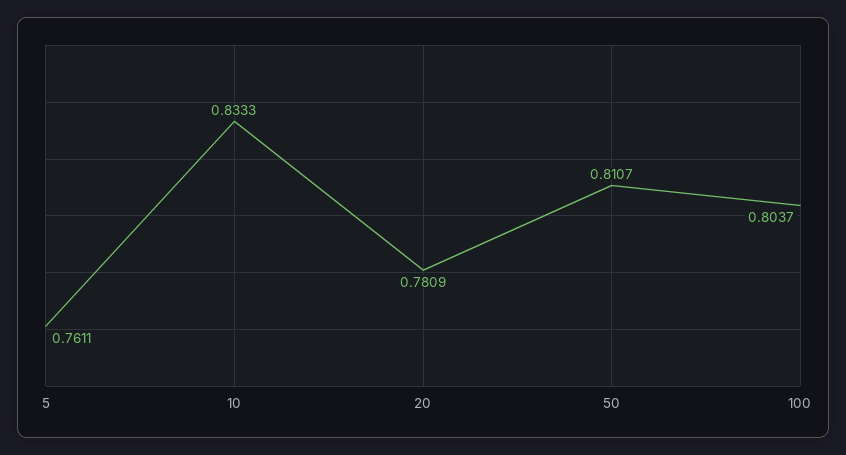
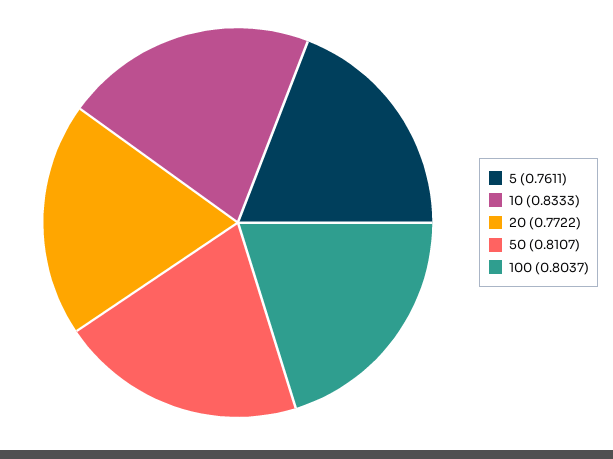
  {
    "5": 0.7611,
    "10": 0.8333,
-   "20": 0.7809,
+   "20": 0.7722,
    "50": 0.8107,
    "100": 0.8037
  }

